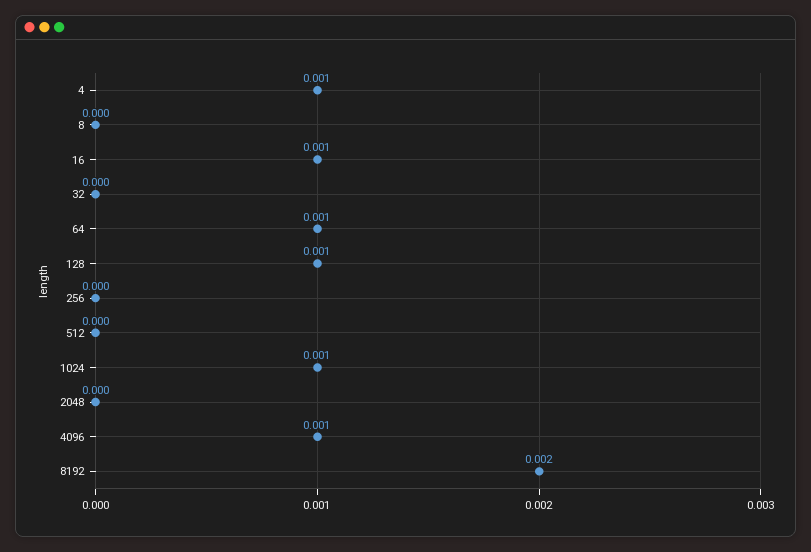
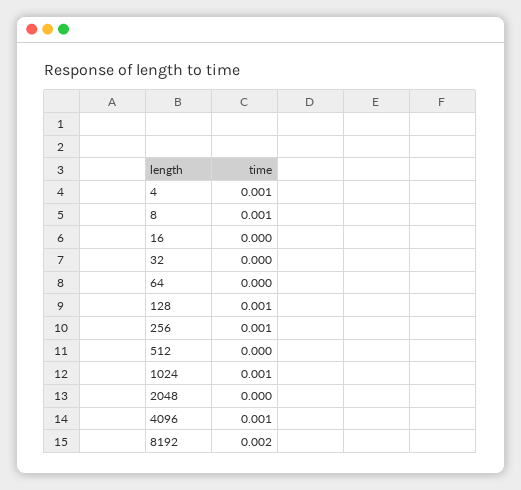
  {
    "4": 0.001,
-   "8": 0,
+   "8": 0.001,
-   "16": 0.001,
+   "16": 0,
    "32": 0,
-   "64": 0.001,
+   "64": 0,
    "128": 0.001,
-   "256": 0,
+   "256": 0.001,
    "512": 0,
    "1024": 0.001,
    "2048": 0,
    "4096": 0.001,
    "8192": 0.002
  }

